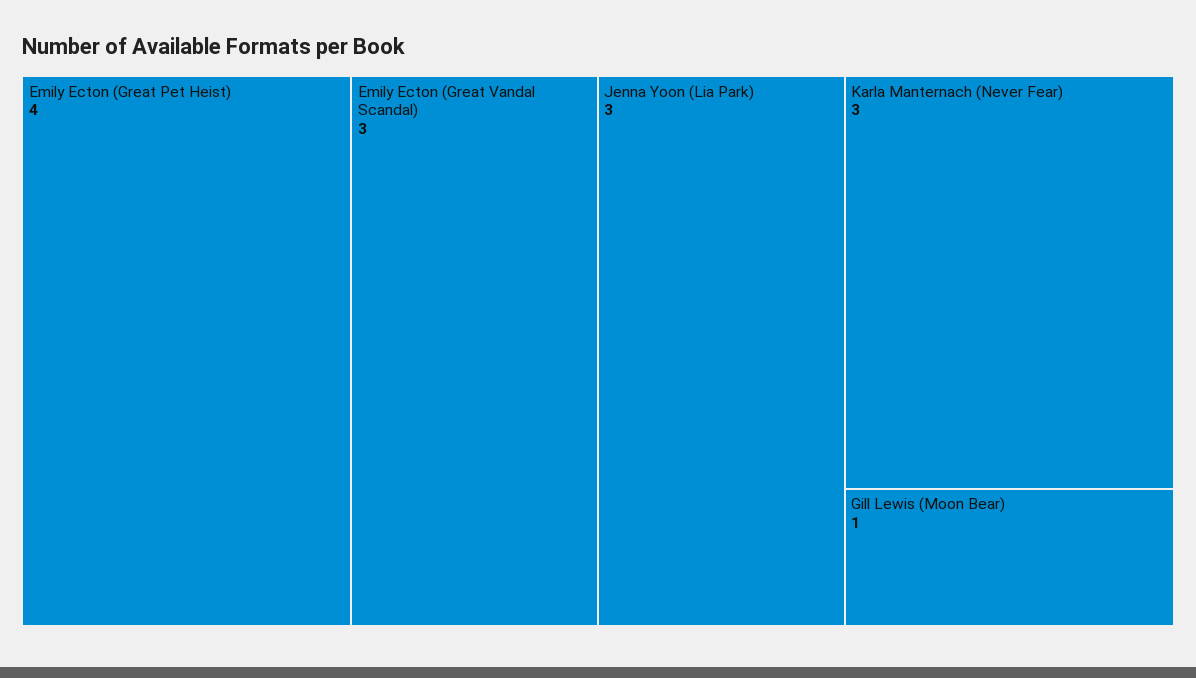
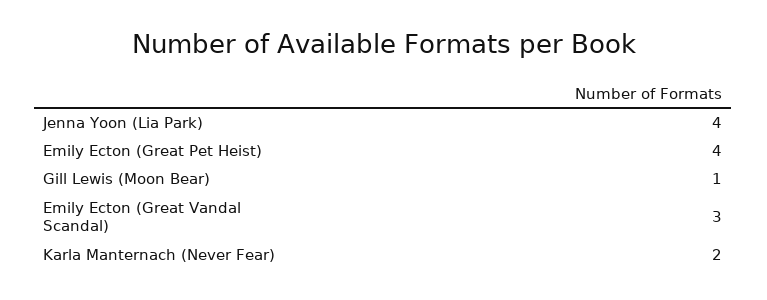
  {
    "Emily Ecton (Great Pet Heist)": 4,
    "Emily Ecton (Great Vandal Scandal)": 3,
-   "Jenna Yoon (Lia Park)": 3,
+   "Jenna Yoon (Lia Park)": 4,
-   "Karla Manternach (Never Fear)": 3,
+   "Karla Manternach (Never Fear)": 2,
    "Gill Lewis (Moon Bear)": 1
  }

